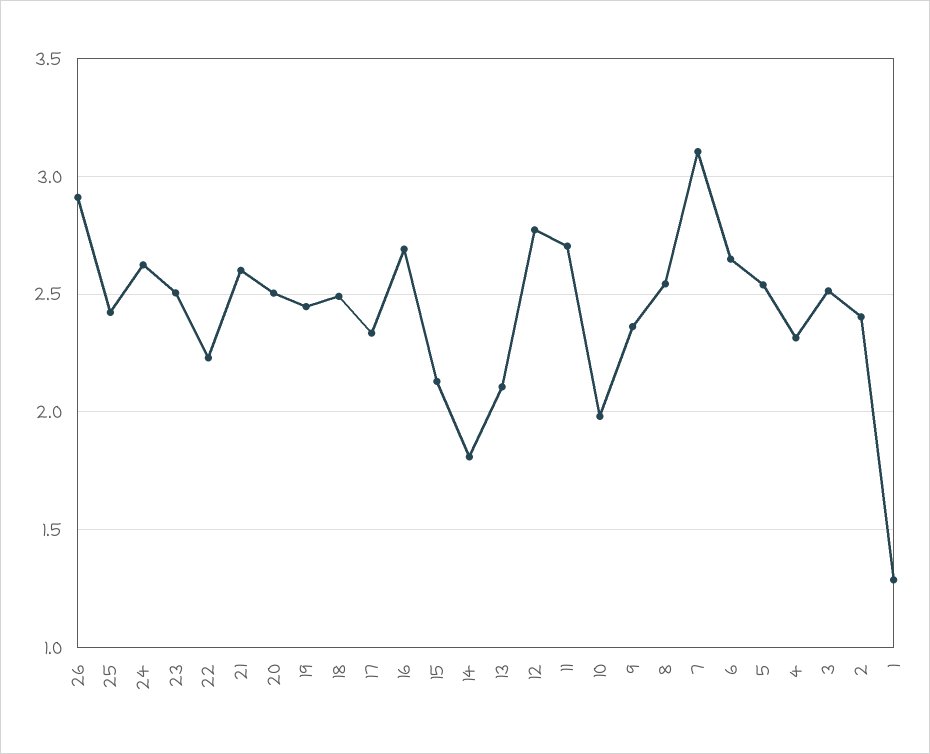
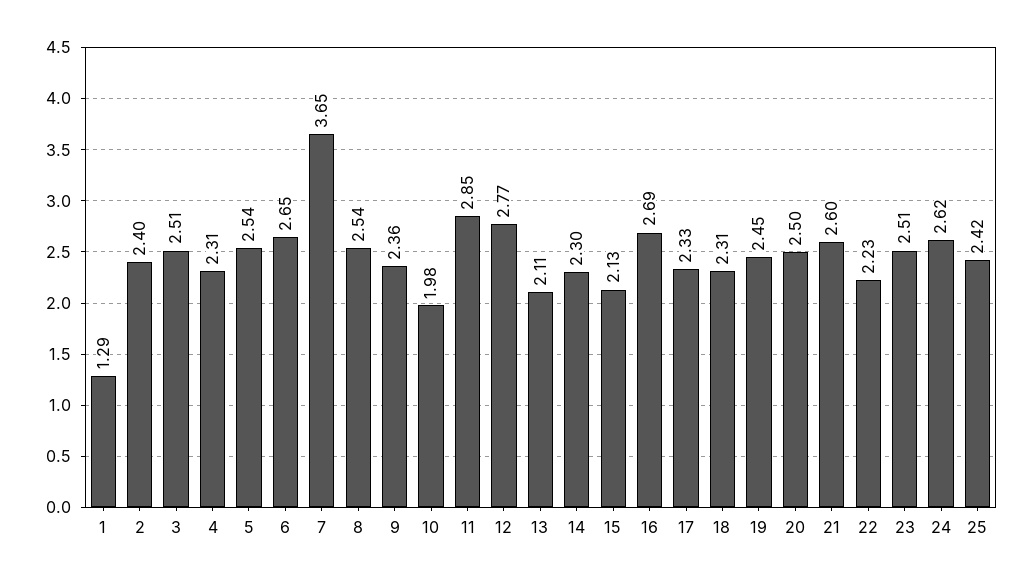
  {
-   "26": 2.9,
    "25": 2.42,
    "24": 2.62,
    "23": 2.51,
    "22": 2.23,
    "21": 2.6,
    "20": 2.5,
    "19": 2.45,
-   "18": 2.5,
+   "18": 2.31,
    "17": 2.33,
    "16": 2.69,
    "15": 2.13,
-   "14": 1.8,
+   "14": 2.3,
    "13": 2.11,
    "12": 2.77,
-   "11": 2.7,
+   "11": 2.85,
    "10": 1.98,
    "9": 2.36,
    "8": 2.54,
-   "7": 3.1,
+   "7": 3.65,
    "6": 2.65,
    "5": 2.54,
    "4": 2.31,
    "3": 2.51,
    "2": 2.4,
    "1": 1.29
  }

